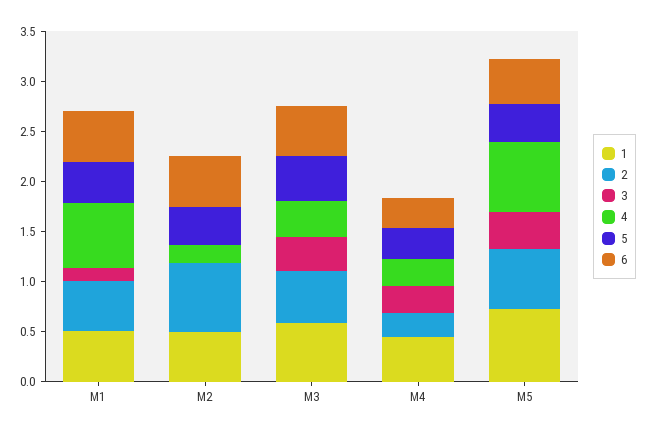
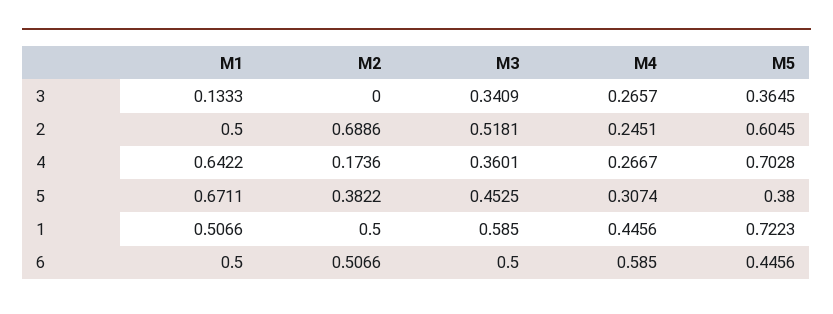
  {
    "1": {
      "M1": 0.5066,
      "M2": 0.5,
      "M3": 0.585,
      "M4": 0.4456,
      "M5": 0.7223
    },
    "2": {
      "M1": 0.5,
      "M2": 0.6886,
      "M3": 0.5181,
      "M4": 0.2451,
      "M5": 0.6045
    },
    "3": {
      "M1": 0.1333,
      "M2": 0,
      "M3": 0.3409,
      "M4": 0.2657,
      "M5": 0.3645
    },
    "4": {
      "M1": 0.6422,
      "M2": 0.1736,
      "M3": 0.3601,
      "M4": 0.2667,
      "M5": 0.7028
    },
    "5": {
-     "M1": 0.4,
+     "M1": 0.6711,
      "M2": 0.3822,
      "M3": 0.4525,
      "M4": 0.3074,
      "M5": 0.38
    },
    "6": {
      "M1": 0.5,
      "M2": 0.5066,
      "M3": 0.5,
-     "M4": 0.3,
+     "M4": 0.585,
      "M5": 0.4456
    }
  }

